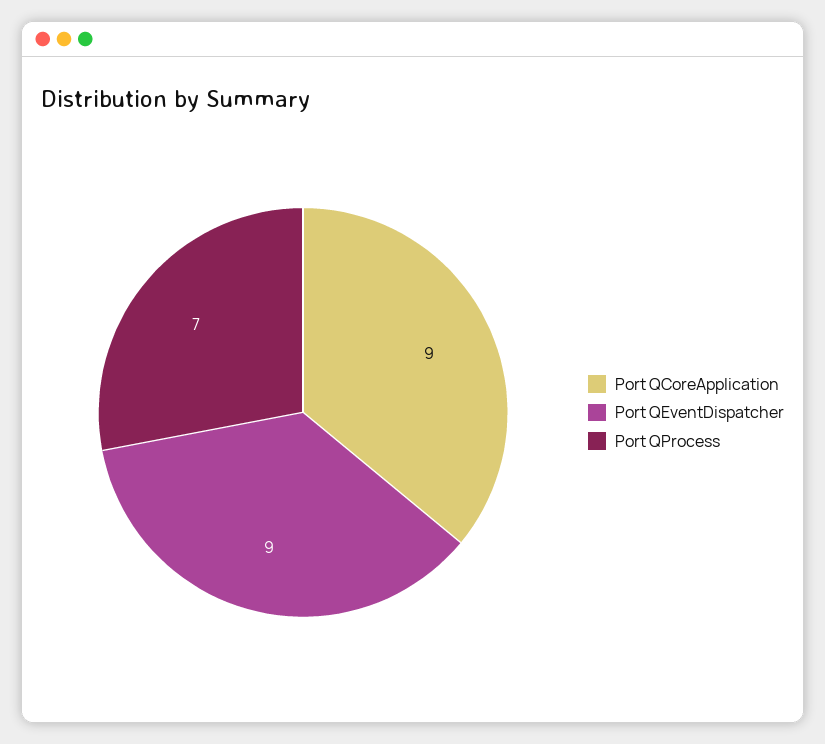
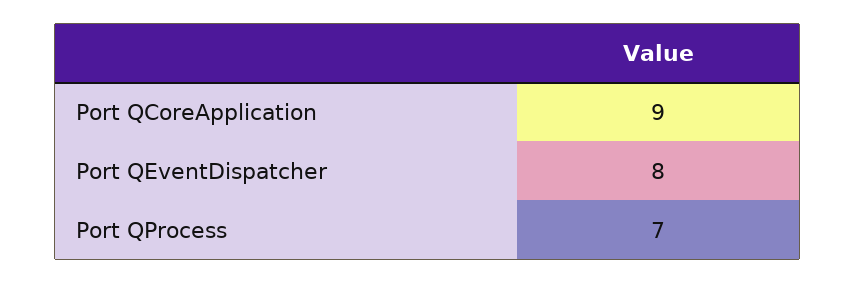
  {
    "Port QCoreApplication": 9,
-   "Port QEventDispatcher": 9,
+   "Port QEventDispatcher": 8,
    "Port QProcess": 7
  }

